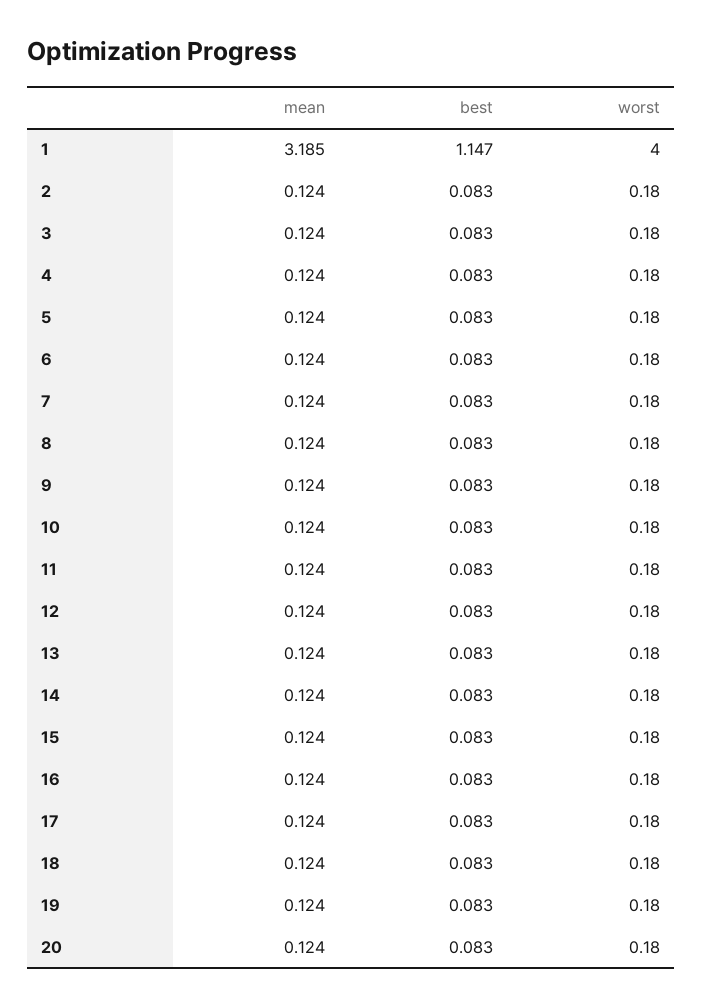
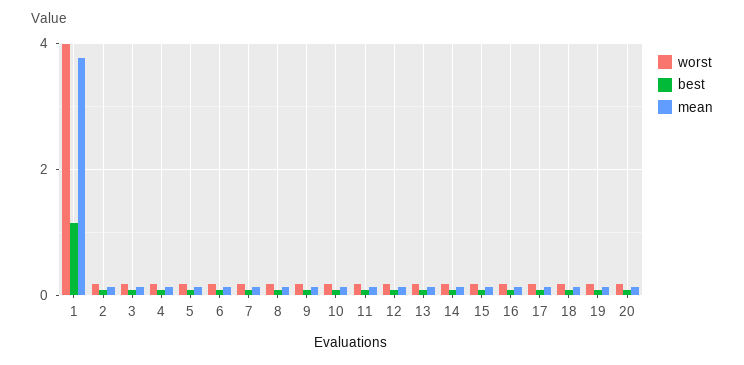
  {
    "mean": {
-     "1": 3.185,
+     "1": 3.8,
      "2": 0.124,
      "3": 0.124,
      "4": 0.124,
      "5": 0.124,
      "6": 0.124,
      "7": 0.124,
      "8": 0.124,
      "9": 0.124,
      "10": 0.124,
      "11": 0.124,
      "12": 0.124,
      "13": 0.124,
      "14": 0.124,
      "15": 0.124,
      "16": 0.124,
      "17": 0.124,
      "18": 0.124,
      "19": 0.124,
      "20": 0.124
    },
    "best": {
      "1": 1.147,
      "2": 0.083,
      "3": 0.083,
      "4": 0.083,
      "5": 0.083,
      "6": 0.083,
      "7": 0.083,
      "8": 0.083,
      "9": 0.083,
      "10": 0.083,
      "11": 0.083,
      "12": 0.083,
      "13": 0.083,
      "14": 0.083,
      "15": 0.083,
      "16": 0.083,
      "17": 0.083,
      "18": 0.083,
      "19": 0.083,
      "20": 0.083
    },
    "worst": {
      "1": 4,
      "2": 0.18,
      "3": 0.18,
      "4": 0.18,
      "5": 0.18,
      "6": 0.18,
      "7": 0.18,
      "8": 0.18,
      "9": 0.18,
      "10": 0.18,
      "11": 0.18,
      "12": 0.18,
      "13": 0.18,
      "14": 0.18,
      "15": 0.18,
      "16": 0.18,
      "17": 0.18,
      "18": 0.18,
      "19": 0.18,
      "20": 0.18
    }
  }

